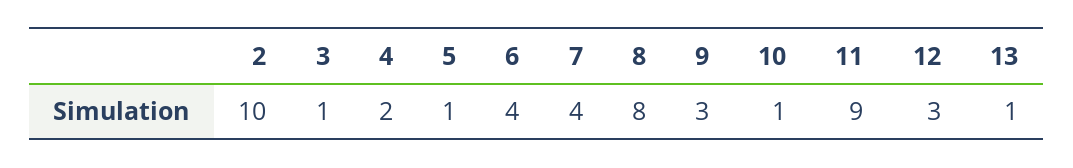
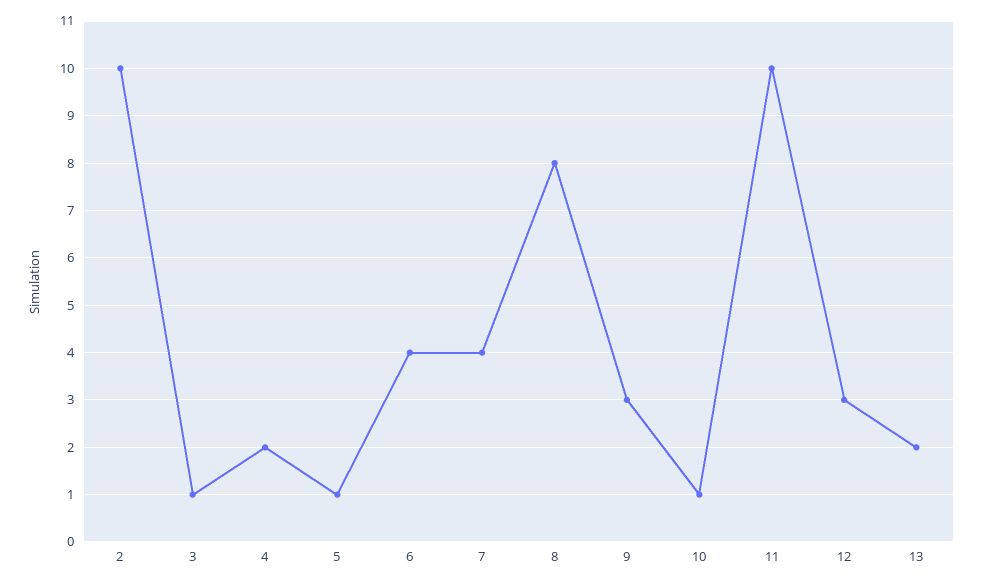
  {
    "2": 10,
    "3": 1,
    "4": 2,
    "5": 1,
    "6": 4,
    "7": 4,
    "8": 8,
    "9": 3,
    "10": 1,
-   "11": 9,
+   "11": 10,
    "12": 3,
-   "13": 1
+   "13": 2
  }

